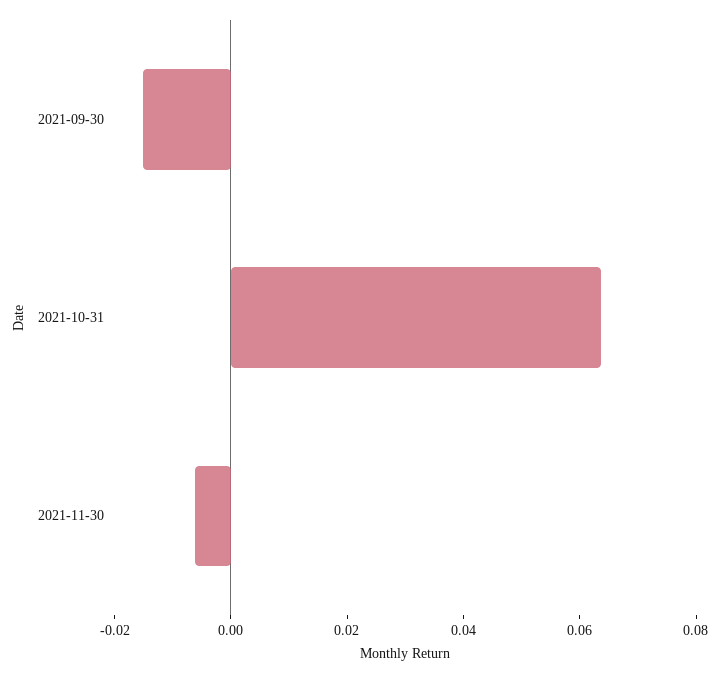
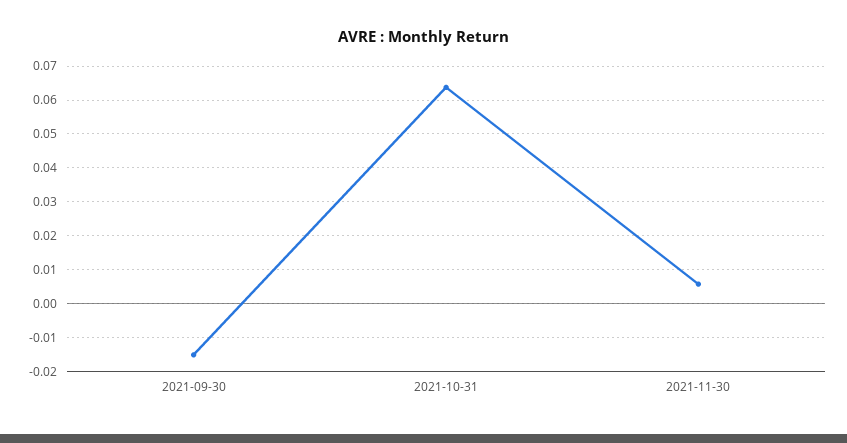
  {
    "2021-09-30": -0.016,
    "2021-10-31": 0.064,
-   "2021-11-30": -0.005
+   "2021-11-30": 0.006
  }

